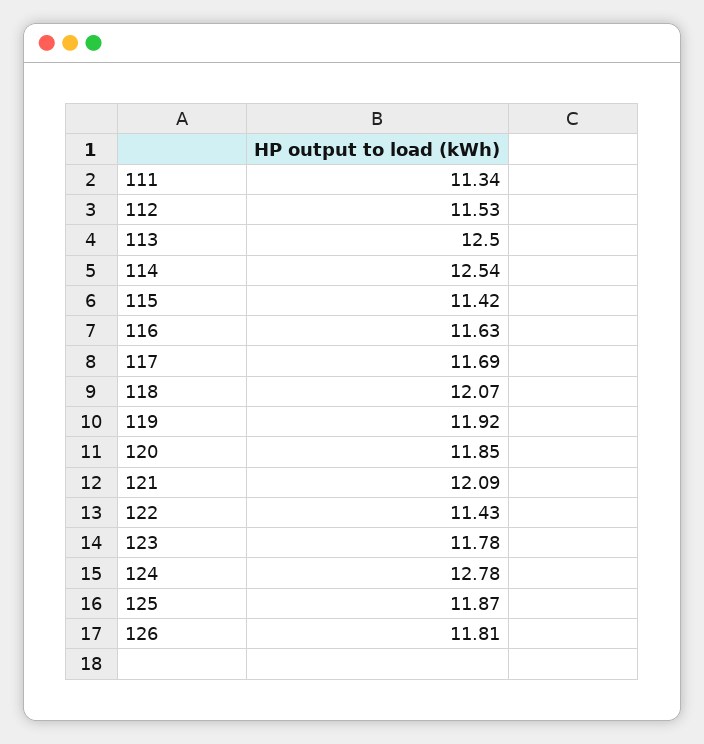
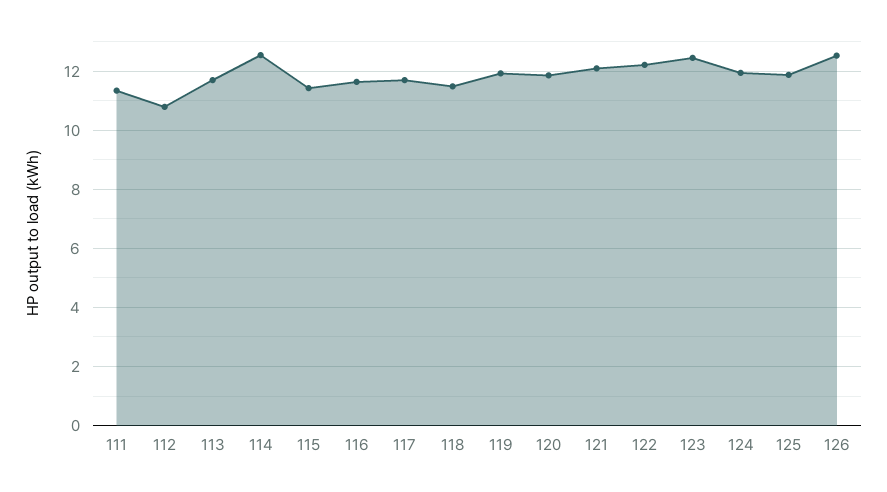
  {
    "111": 11.34,
-   "112": 11.53,
+   "112": 10.75,
-   "113": 12.5,
+   "113": 11.75,
    "114": 12.54,
    "115": 11.42,
    "116": 11.63,
    "117": 11.69,
-   "118": 12.07,
+   "118": 11.5,
    "119": 11.92,
    "120": 11.85,
    "121": 12.09,
-   "122": 11.43,
+   "122": 12.25,
-   "123": 11.78,
+   "123": 12.5,
-   "124": 12.78,
+   "124": 12,
    "125": 11.87,
-   "126": 11.81
+   "126": 12.5
  }

